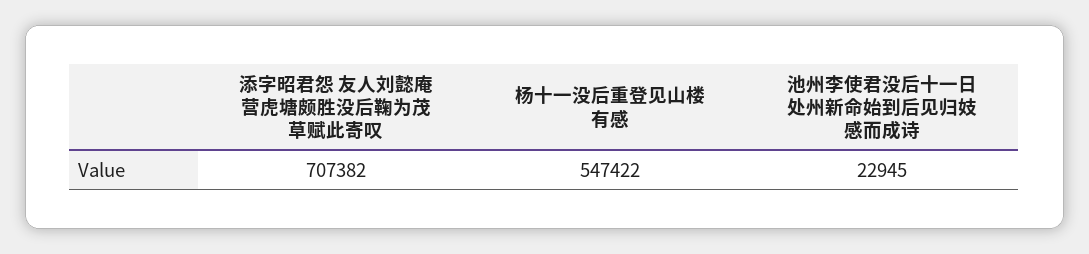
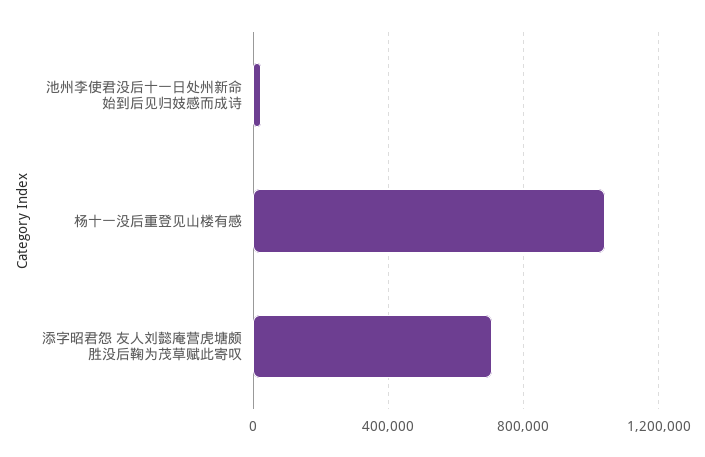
  {
    "添字昭君怨 友人刘懿庵营虎塘颇胜没后鞠为茂草赋此寄叹": 707382,
-   "杨十一没后重登见山楼有感": 547422,
+   "杨十一没后重登见山楼有感": 1050000,
    "池州李使君没后十一日处州新命始到后见归妓感而成诗": 22945
  }

